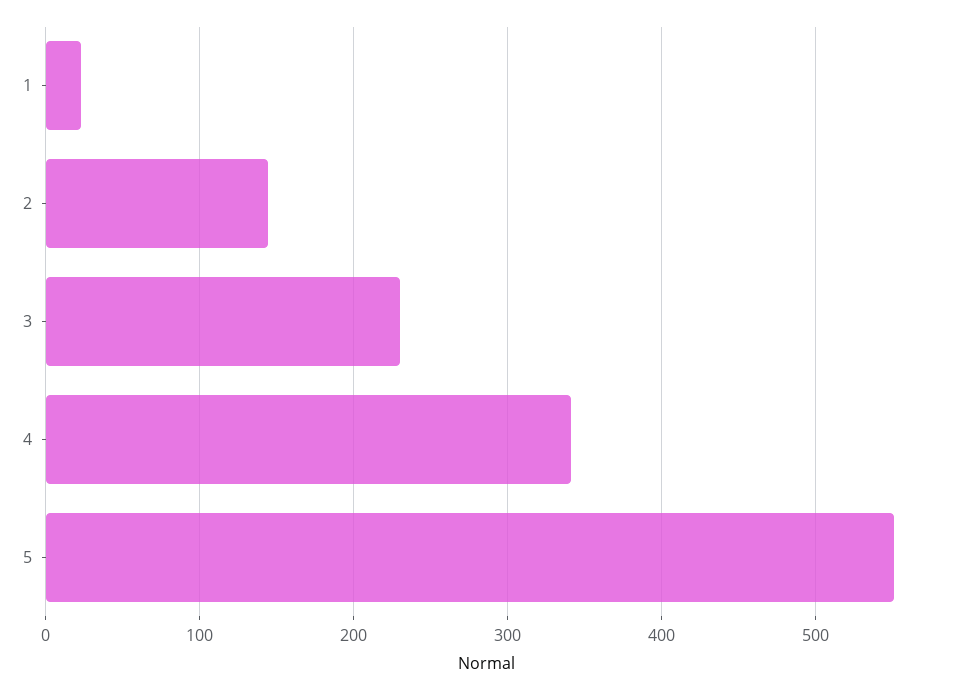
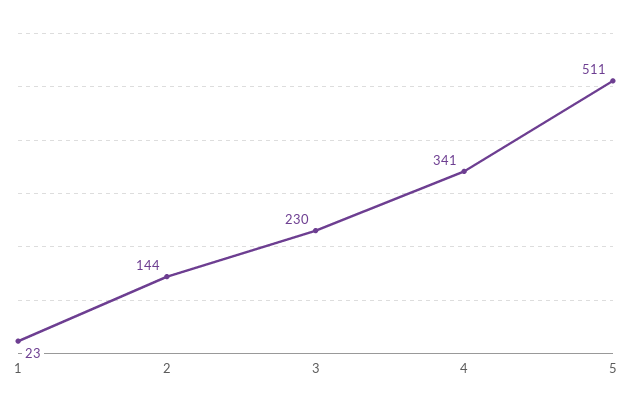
  {
    "1": 23,
    "2": 144,
    "3": 230,
    "4": 341,
-   "5": 550
+   "5": 511
  }

